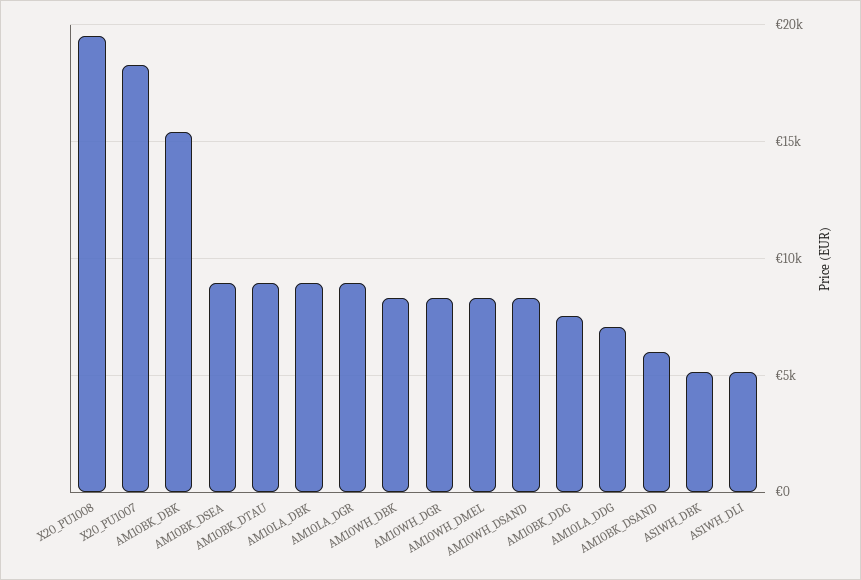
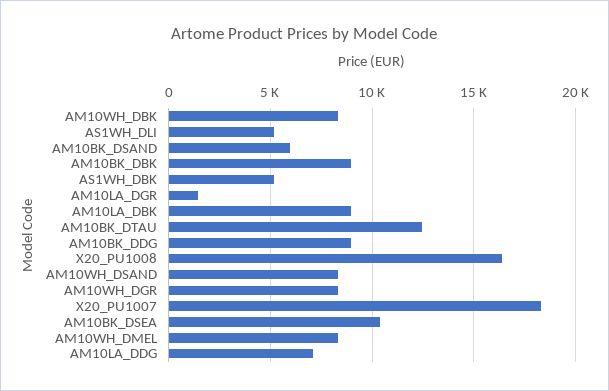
  {
-   "X20_PU1008": 19500,
+   "X20_PU1008": 16500,
    "X20_PU1007": 18500,
-   "AM10BK_DBK": 15500,
+   "AM10BK_DBK": 9000,
-   "AM10BK_DSEA": 9000,
+   "AM10BK_DSEA": 10500,
-   "AM10BK_DTAU": 9000,
+   "AM10BK_DTAU": 12500,
    "AM10LA_DBK": 9000,
-   "AM10LA_DGR": 9000,
+   "AM10LA_DGR": 1500,
    "AM10WH_DBK": 8500,
    "AM10WH_DGR": 8500,
    "AM10WH_DMEL": 8500,
    "AM10WH_DSAND": 8500,
-   "AM10BK_DDG": 7500,
+   "AM10BK_DDG": 9000,
    "AM10LA_DDG": 7000,
    "AM10BK_DSAND": 6000,
    "AS1WH_DBK": 5000,
    "AS1WH_DLI": 5000
  }

